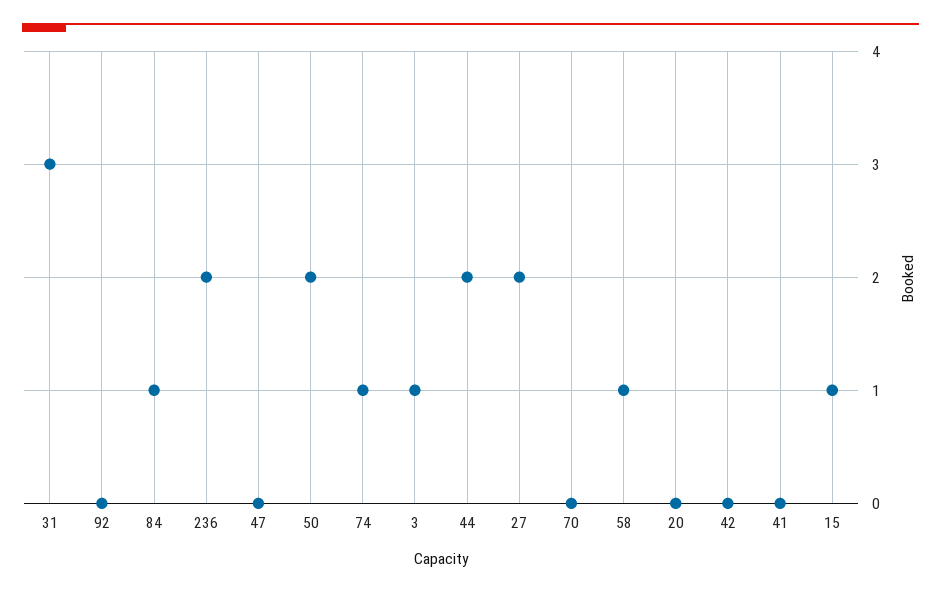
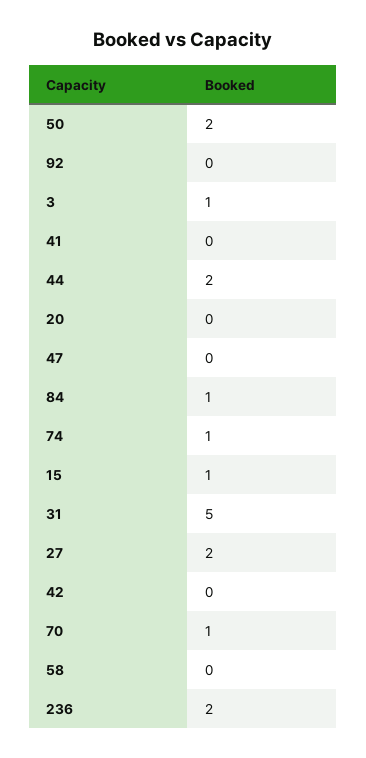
  {
-   "31": 3,
+   "31": 5,
    "92": 0,
    "84": 1,
    "236": 2,
    "47": 0,
    "50": 2,
    "74": 1,
    "3": 1,
    "44": 2,
    "27": 2,
-   "70": 0,
+   "70": 1,
-   "58": 1,
+   "58": 0,
    "20": 0,
    "42": 0,
    "41": 0,
    "15": 1
  }

